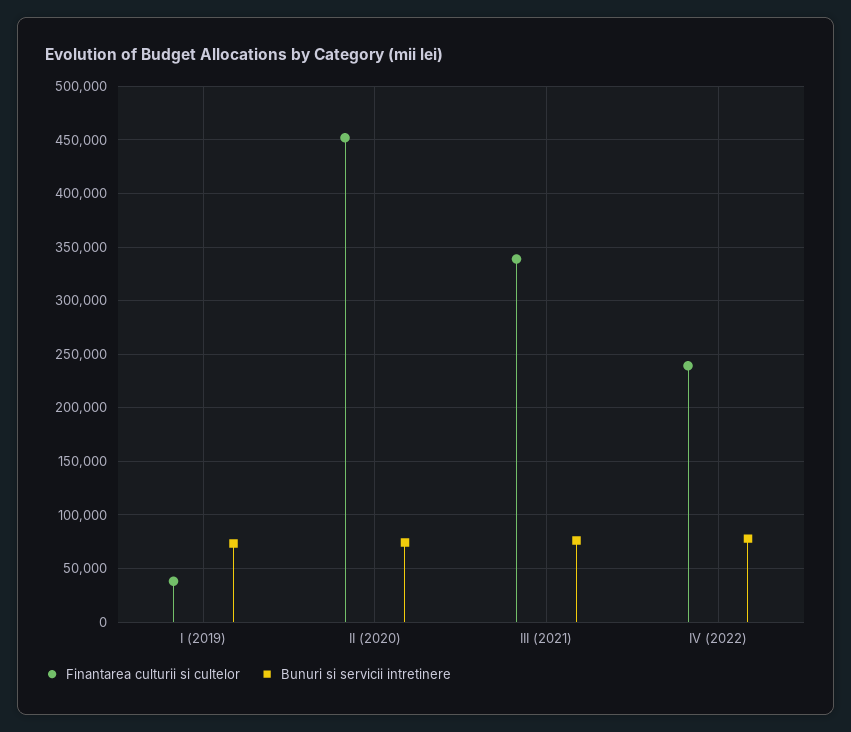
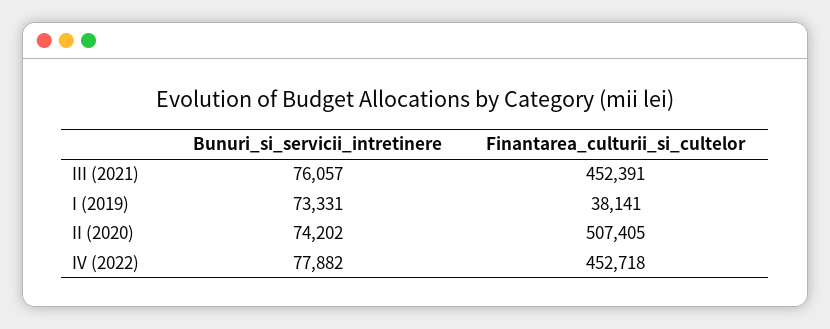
  {
    "Finantarea culturii si cultelor": {
      "I (2019)": 38141,
-     "II (2020)": 450000,
+     "II (2020)": 507405,
-     "III (2021)": 340000,
+     "III (2021)": 452391,
-     "IV (2022)": 240000
+     "IV (2022)": 452718
    },
    "Bunuri si servicii intretinere": {
      "I (2019)": 73331,
      "II (2020)": 74202,
      "III (2021)": 76057,
      "IV (2022)": 77882
    }
  }

